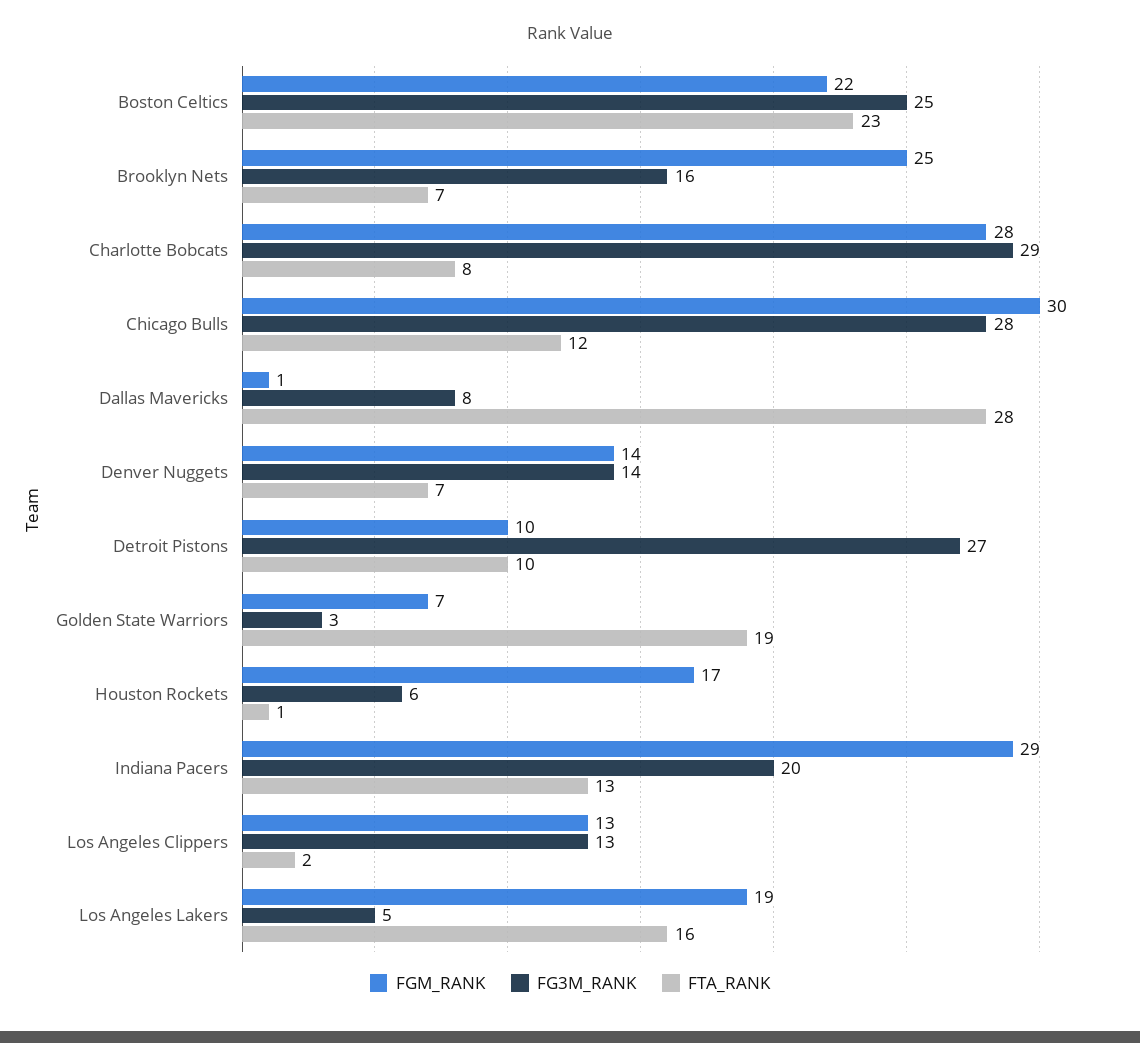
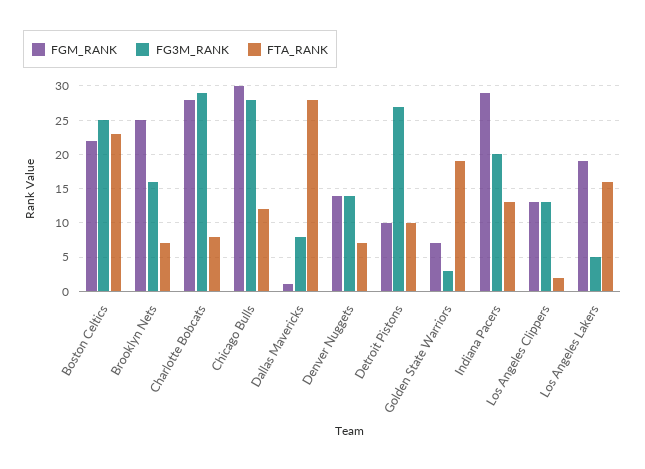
  {
    "FGM_RANK": {
      "Boston Celtics": 22,
      "Brooklyn Nets": 25,
      "Charlotte Bobcats": 28,
      "Chicago Bulls": 30,
      "Dallas Mavericks": 1,
      "Denver Nuggets": 14,
      "Detroit Pistons": 10,
      "Golden State Warriors": 7,
-     "Houston Rockets": 17,
      "Indiana Pacers": 29,
      "Los Angeles Clippers": 13,
      "Los Angeles Lakers": 19
    },
    "FG3M_RANK": {
      "Boston Celtics": 25,
      "Brooklyn Nets": 16,
      "Charlotte Bobcats": 29,
      "Chicago Bulls": 28,
      "Dallas Mavericks": 8,
      "Denver Nuggets": 14,
      "Detroit Pistons": 27,
      "Golden State Warriors": 3,
-     "Houston Rockets": 6,
      "Indiana Pacers": 20,
      "Los Angeles Clippers": 13,
      "Los Angeles Lakers": 5
    },
    "FTA_RANK": {
      "Boston Celtics": 23,
      "Brooklyn Nets": 7,
      "Charlotte Bobcats": 8,
      "Chicago Bulls": 12,
      "Dallas Mavericks": 28,
      "Denver Nuggets": 7,
      "Detroit Pistons": 10,
      "Golden State Warriors": 19,
-     "Houston Rockets": 1,
      "Indiana Pacers": 13,
      "Los Angeles Clippers": 2,
      "Los Angeles Lakers": 16
    }
  }

